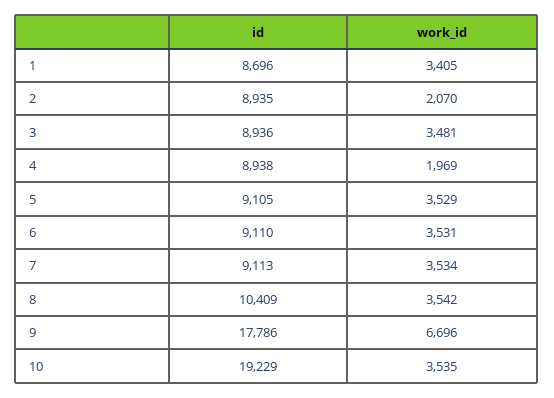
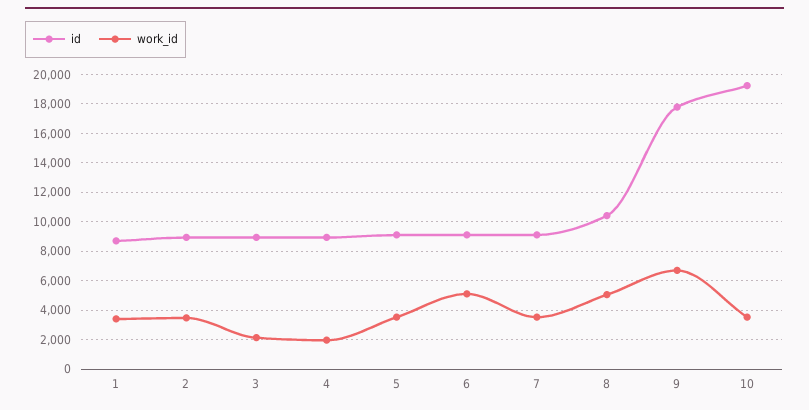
  {
    "id": {
      "1": 8696,
      "2": 8935,
      "3": 8936,
      "4": 8938,
      "5": 9105,
      "6": 9110,
      "7": 9113,
      "8": 10409,
      "9": 17786,
      "10": 19229
    },
    "work_id": {
      "1": 3405,
-     "2": 2070,
+     "2": 3500,
-     "3": 3481,
+     "3": 2000,
      "4": 1969,
      "5": 3529,
-     "6": 3531,
+     "6": 5000,
      "7": 3534,
-     "8": 3542,
+     "8": 5000,
      "9": 6696,
      "10": 3535
    }
  }

